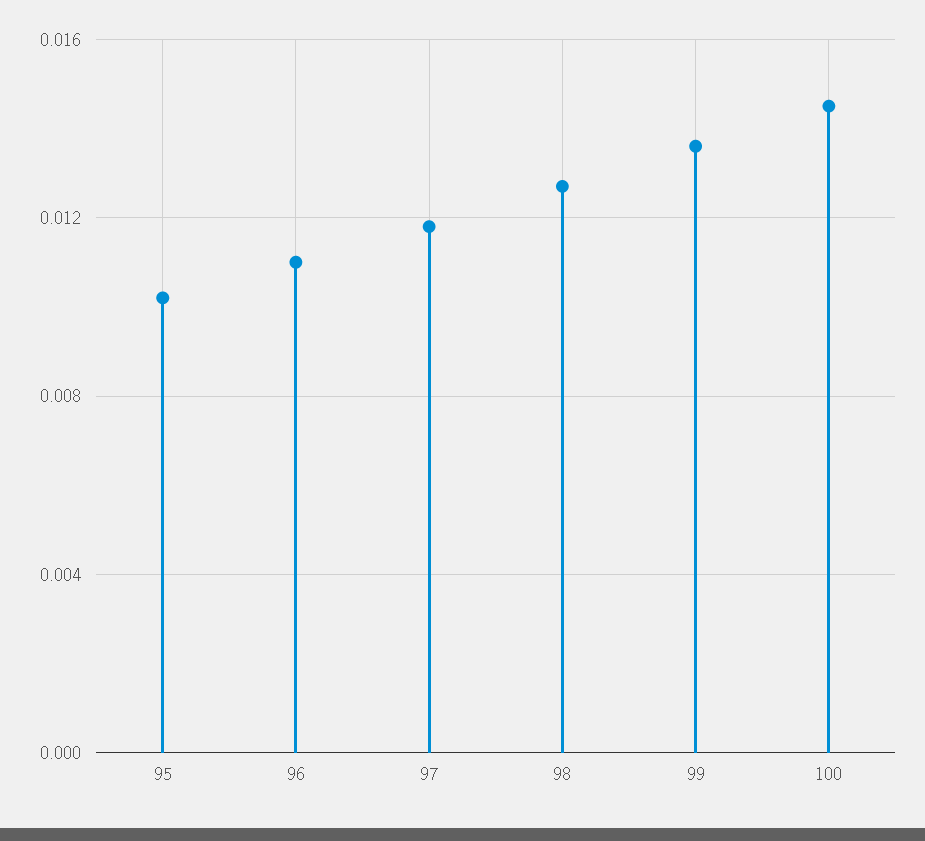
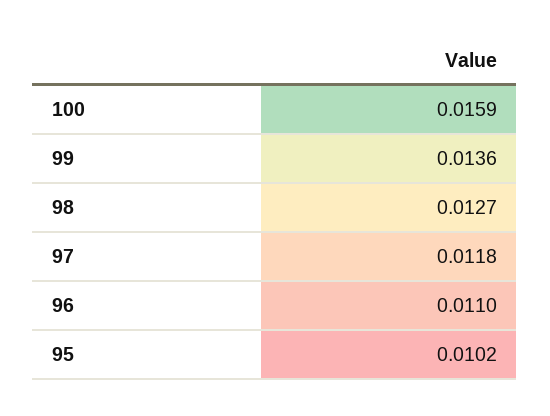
  {
    "95": 0.0102,
    "96": 0.011,
    "97": 0.0118,
    "98": 0.0127,
    "99": 0.0136,
-   "100": 0.0145
+   "100": 0.0159
  }

